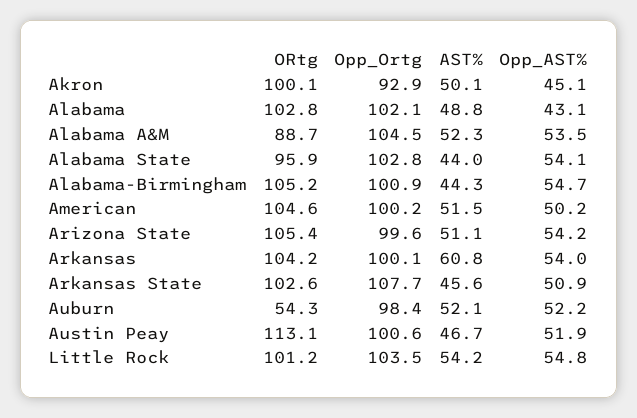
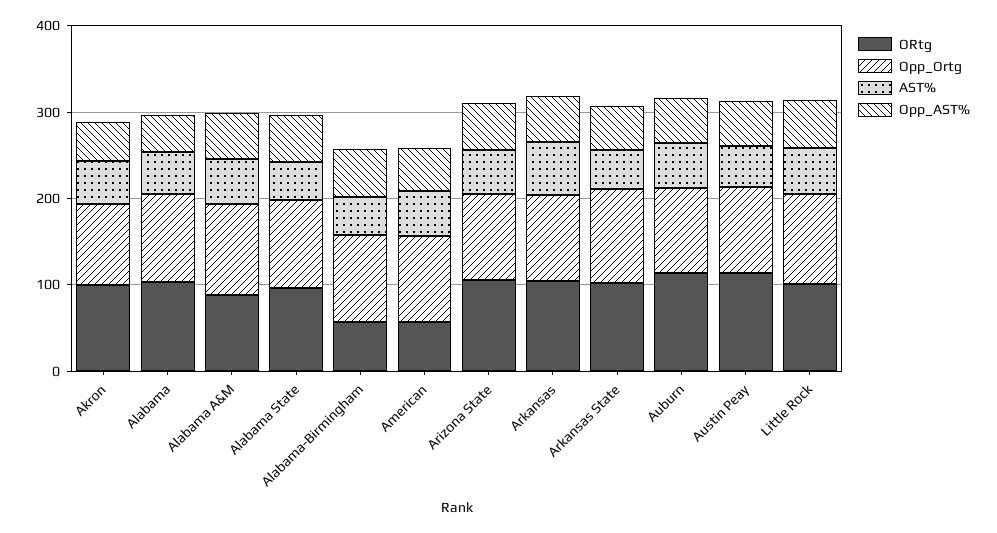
  {
    "ORtg": {
      "Akron": 100.1,
      "Alabama": 102.8,
      "Alabama A&M": 88.7,
      "Alabama State": 95.9,
-     "Alabama-Birmingham": 105.2,
+     "Alabama-Birmingham": 60,
-     "American": 104.6,
+     "American": 60,
      "Arizona State": 105.4,
      "Arkansas": 104.2,
      "Arkansas State": 102.6,
-     "Auburn": 54.3,
+     "Auburn": 120,
      "Austin Peay": 113.1,
      "Little Rock": 101.2
    },
    "Opp_Ortg": {
      "Akron": 92.9,
      "Alabama": 102.1,
      "Alabama A&M": 104.5,
      "Alabama State": 102.8,
      "Alabama-Birmingham": 100.9,
      "American": 100.2,
      "Arizona State": 99.6,
      "Arkansas": 100.1,
      "Arkansas State": 107.7,
      "Auburn": 98.4,
      "Austin Peay": 100.6,
      "Little Rock": 103.5
    },
    "AST%": {
      "Akron": 50.1,
      "Alabama": 48.8,
      "Alabama A&M": 52.3,
      "Alabama State": 44,
      "Alabama-Birmingham": 44.3,
      "American": 51.5,
      "Arizona State": 51.1,
      "Arkansas": 60.8,
      "Arkansas State": 45.6,
      "Auburn": 52.1,
      "Austin Peay": 46.7,
      "Little Rock": 54.2
    },
    "Opp_AST%": {
      "Akron": 45.1,
      "Alabama": 43.1,
      "Alabama A&M": 53.5,
      "Alabama State": 54.1,
      "Alabama-Birmingham": 54.7,
      "American": 50.2,
      "Arizona State": 54.2,
      "Arkansas": 54,
      "Arkansas State": 50.9,
      "Auburn": 52.2,
      "Austin Peay": 51.9,
      "Little Rock": 54.8
    }
  }

